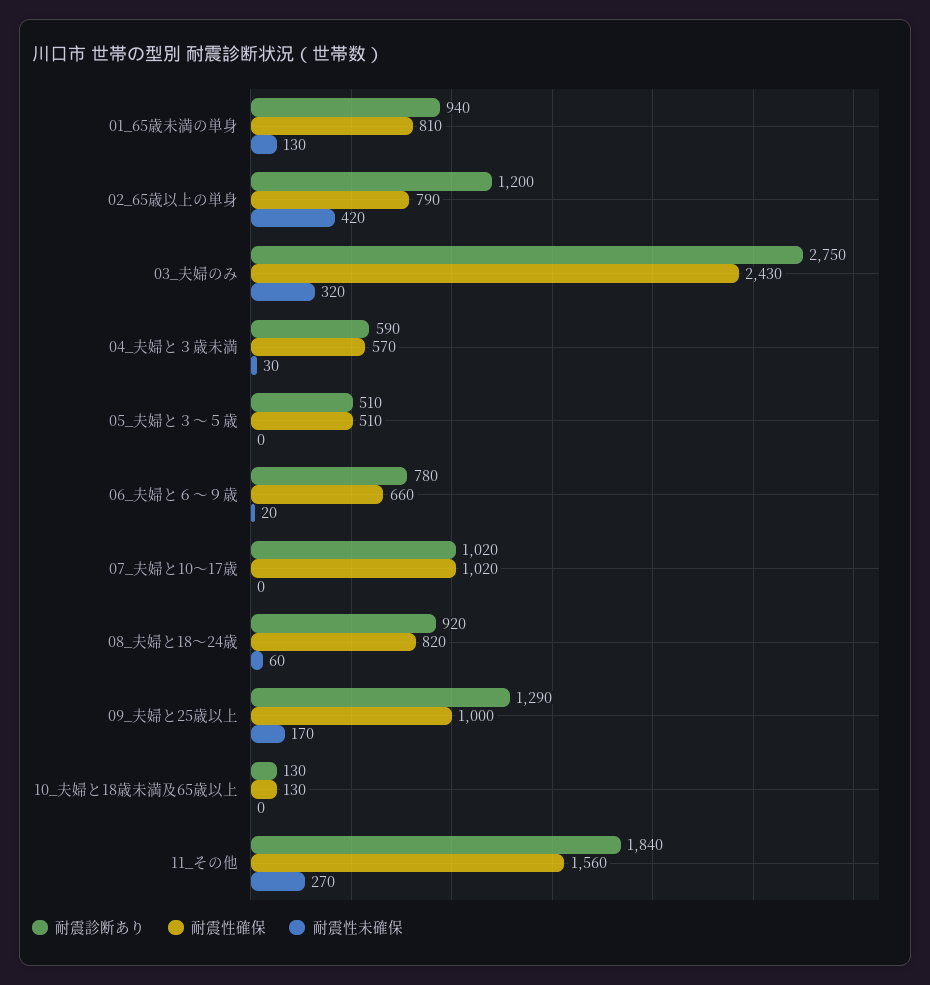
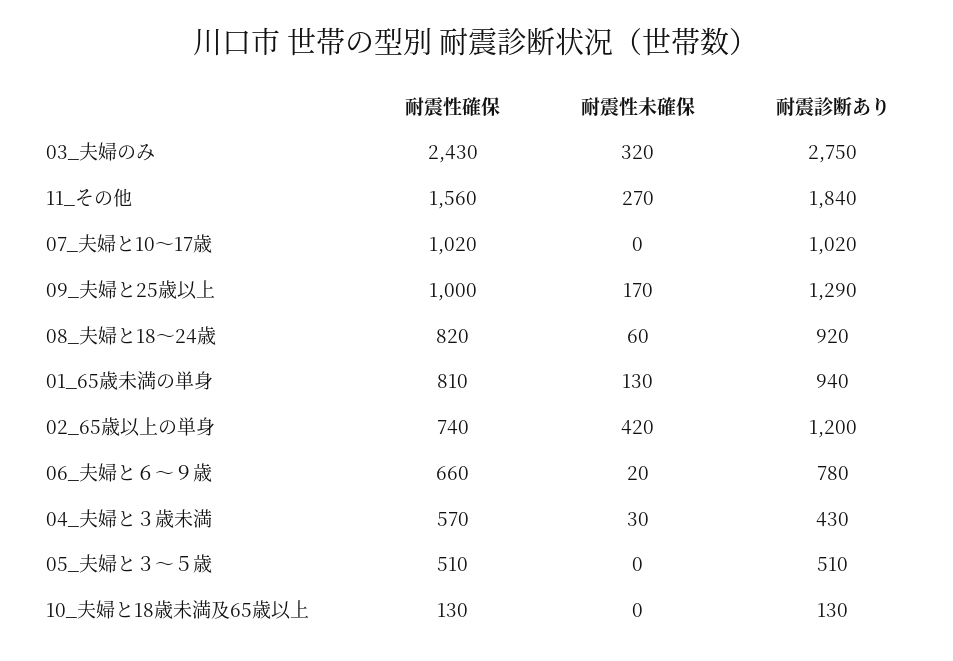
  {
    "耐震診断あり": {
      "01_65歳未満の単身": 940,
      "02_65歳以上の単身": 1200,
      "03_夫婦のみ": 2750,
-     "04_夫婦と３歳未満": 590,
+     "04_夫婦と３歳未満": 430,
      "05_夫婦と３～５歳": 510,
      "06_夫婦と６～９歳": 780,
      "07_夫婦と10～17歳": 1020,
      "08_夫婦と18～24歳": 920,
      "09_夫婦と25歳以上": 1290,
      "10_夫婦と18歳未満及65歳以上": 130,
      "11_その他": 1840
    },
    "耐震性確保": {
      "01_65歳未満の単身": 810,
-     "02_65歳以上の単身": 790,
+     "02_65歳以上の単身": 740,
      "03_夫婦のみ": 2430,
      "04_夫婦と３歳未満": 570,
      "05_夫婦と３～５歳": 510,
      "06_夫婦と６～９歳": 660,
      "07_夫婦と10～17歳": 1020,
      "08_夫婦と18～24歳": 820,
      "09_夫婦と25歳以上": 1000,
      "10_夫婦と18歳未満及65歳以上": 130,
      "11_その他": 1560
    },
    "耐震性未確保": {
      "01_65歳未満の単身": 130,
      "02_65歳以上の単身": 420,
      "03_夫婦のみ": 320,
      "04_夫婦と３歳未満": 30,
      "05_夫婦と３～５歳": 0,
      "06_夫婦と６～９歳": 20,
      "07_夫婦と10～17歳": 0,
      "08_夫婦と18～24歳": 60,
      "09_夫婦と25歳以上": 170,
      "10_夫婦と18歳未満及65歳以上": 0,
      "11_その他": 270
    }
  }

